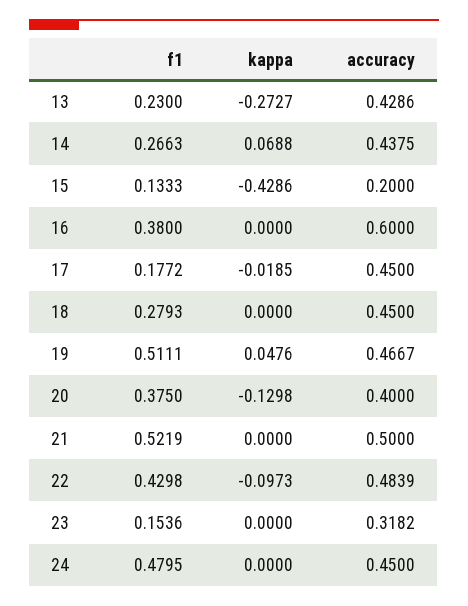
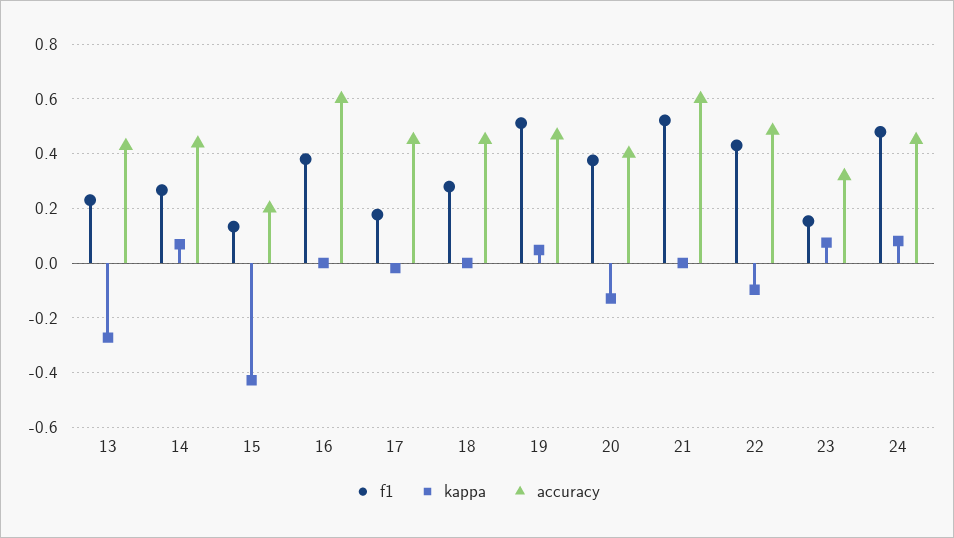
  {
    "f1": {
      "13": 0.23,
      "14": 0.2663,
      "15": 0.1333,
      "16": 0.38,
      "17": 0.1772,
      "18": 0.2793,
      "19": 0.5111,
      "20": 0.375,
      "21": 0.5219,
      "22": 0.4298,
      "23": 0.1536,
      "24": 0.4795
    },
    "kappa": {
      "13": -0.2727,
      "14": 0.0688,
      "15": -0.4286,
      "16": 0,
      "17": -0.0185,
      "18": 0,
      "19": 0.0476,
      "20": -0.1298,
      "21": 0,
      "22": -0.0973,
-     "23": 0,
+     "23": 0.075,
-     "24": 0
+     "24": 0.075
    },
    "accuracy": {
      "13": 0.4286,
      "14": 0.4375,
      "15": 0.2,
      "16": 0.6,
      "17": 0.45,
      "18": 0.45,
      "19": 0.4667,
      "20": 0.4,
-     "21": 0.5,
+     "21": 0.6,
      "22": 0.4839,
      "23": 0.3182,
      "24": 0.45
    }
  }

